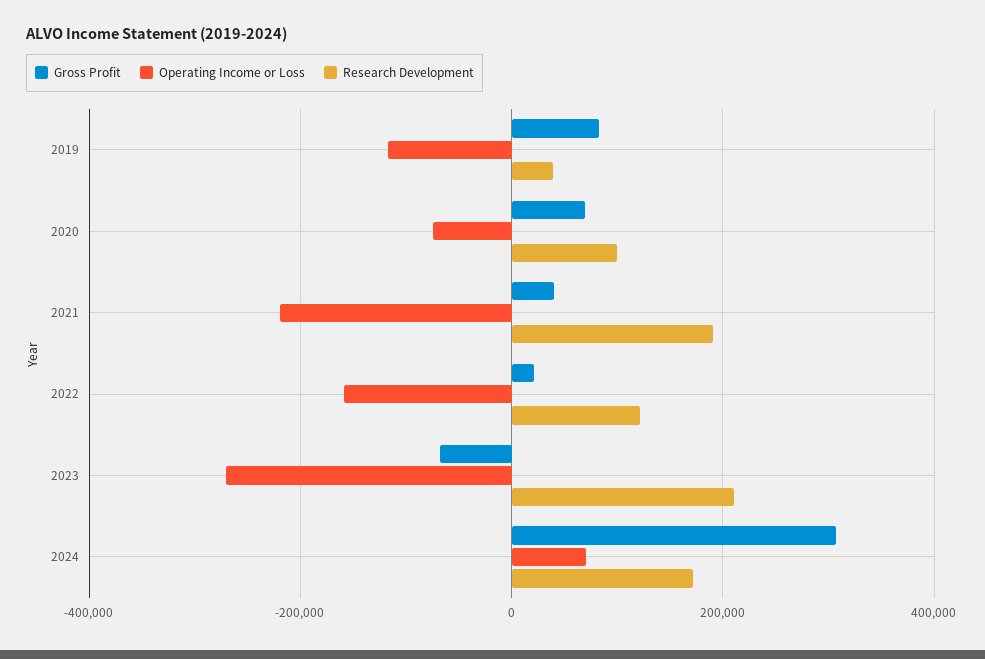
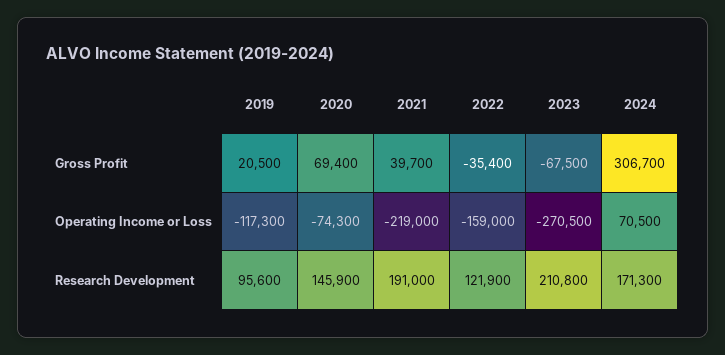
  {
    "Gross Profit": {
-     "2019": 80000,
+     "2019": 20500,
      "2020": 69400,
      "2021": 39700,
-     "2022": 20000,
+     "2022": -35400,
      "2023": -67500,
      "2024": 306700
    },
    "Operating Income or Loss": {
      "2019": -117300,
      "2020": -74300,
      "2021": -219000,
      "2022": -159000,
      "2023": -270500,
      "2024": 70500
    },
    "Research Development": {
-     "2019": 40000,
+     "2019": 95600,
-     "2020": 100000,
+     "2020": 145900,
      "2021": 191000,
      "2022": 121900,
      "2023": 210800,
      "2024": 171300
    }
  }

